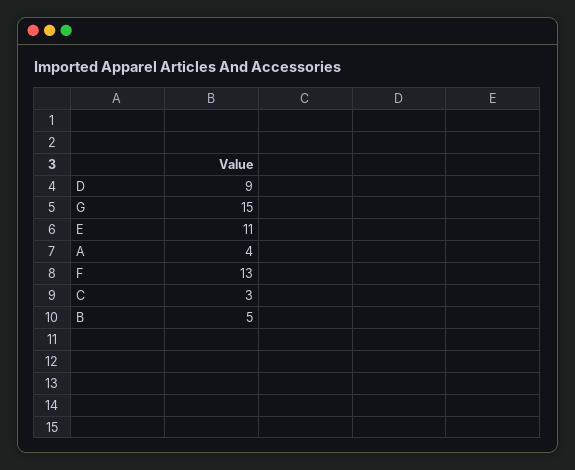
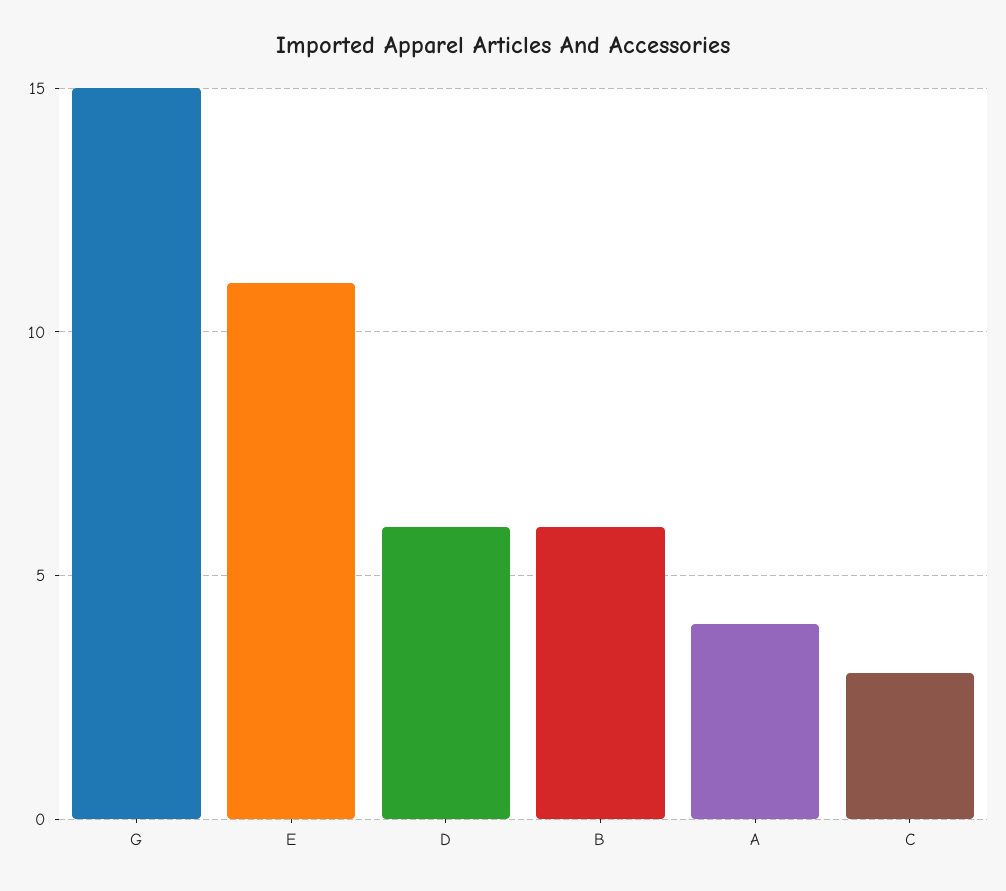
  {
-   "D": 9,
+   "D": 6,
    "G": 15,
    "E": 11,
    "A": 4,
-   "F": 13,
    "C": 3,
-   "B": 5
+   "B": 6
  }

